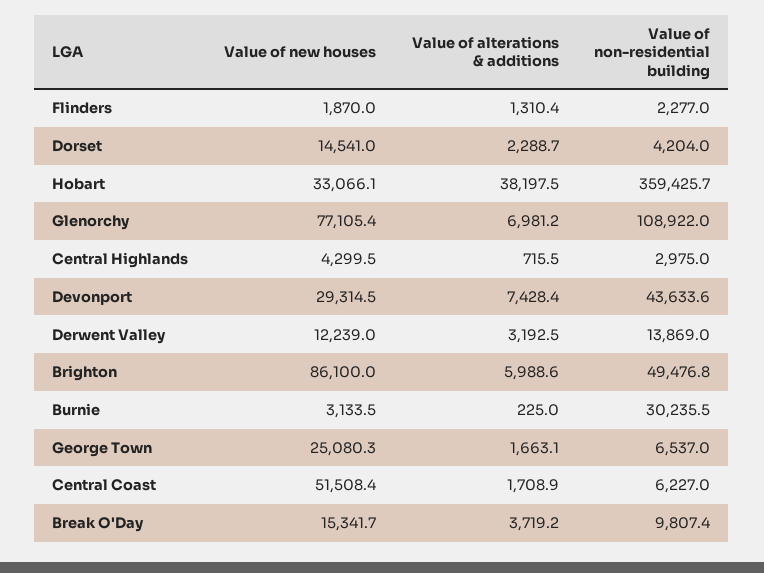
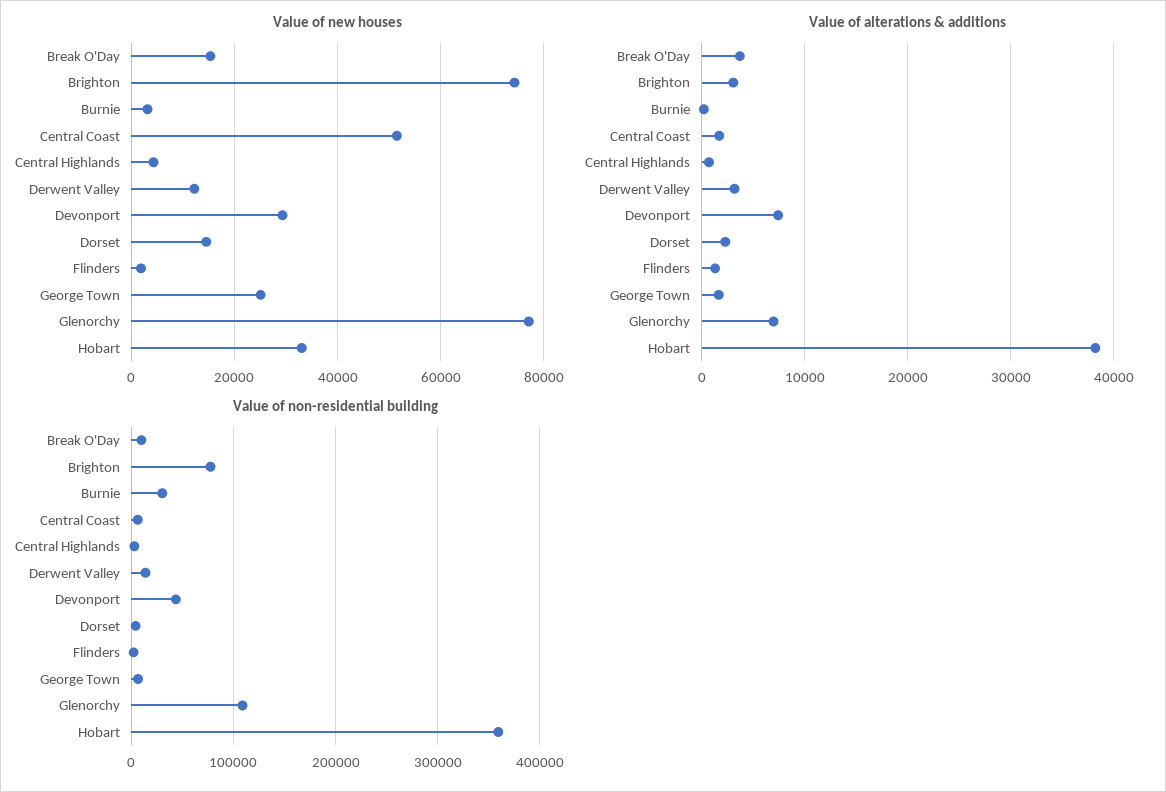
  {
    "Value of new houses": {
      "Flinders": 1870,
      "Dorset": 14541,
      "Hobart": 33066.1,
      "Glenorchy": 77105.4,
      "Central Highlands": 4299.5,
      "Devonport": 29314.5,
      "Derwent Valley": 12239,
-     "Brighton": 86100,
+     "Brighton": 74000,
      "Burnie": 3133.5,
      "George Town": 25080.3,
      "Central Coast": 51508.4,
      "Break O'Day": 15341.7
    },
    "Value of alterations & additions": {
      "Flinders": 1310.4,
      "Dorset": 2288.7,
      "Hobart": 38197.5,
      "Glenorchy": 6981.2,
      "Central Highlands": 715.5,
      "Devonport": 7428.4,
      "Derwent Valley": 3192.5,
-     "Brighton": 5988.6,
+     "Brighton": 3000,
      "Burnie": 225,
      "George Town": 1663.1,
      "Central Coast": 1708.9,
      "Break O'Day": 3719.2
    },
    "Value of non-residential building": {
      "Flinders": 2277,
      "Dorset": 4204,
      "Hobart": 359425.7,
      "Glenorchy": 108922,
      "Central Highlands": 2975,
      "Devonport": 43633.6,
      "Derwent Valley": 13869,
-     "Brighton": 49476.8,
+     "Brighton": 80000,
      "Burnie": 30235.5,
      "George Town": 6537,
      "Central Coast": 6227,
      "Break O'Day": 9807.4
    }
  }

